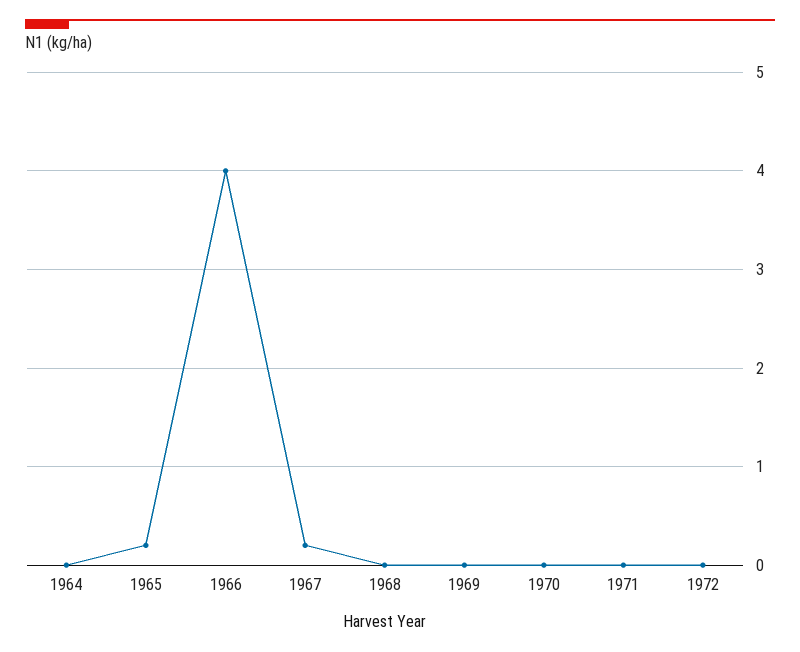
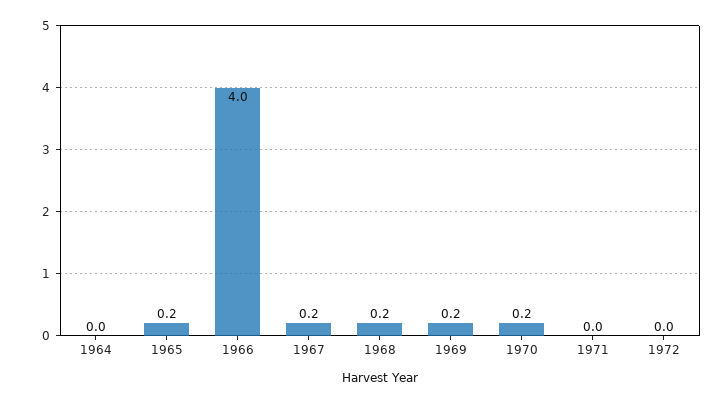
  {
    "1964": 0,
    "1965": 0.2,
    "1966": 4,
    "1967": 0.2,
-   "1968": 0,
+   "1968": 0.2,
-   "1969": 0,
+   "1969": 0.2,
-   "1970": 0,
+   "1970": 0.2,
    "1971": 0,
    "1972": 0
  }

